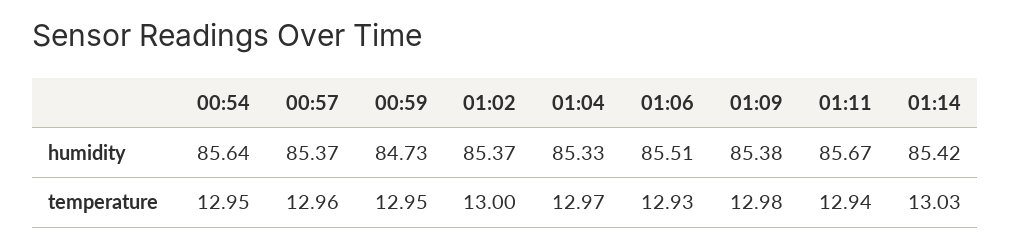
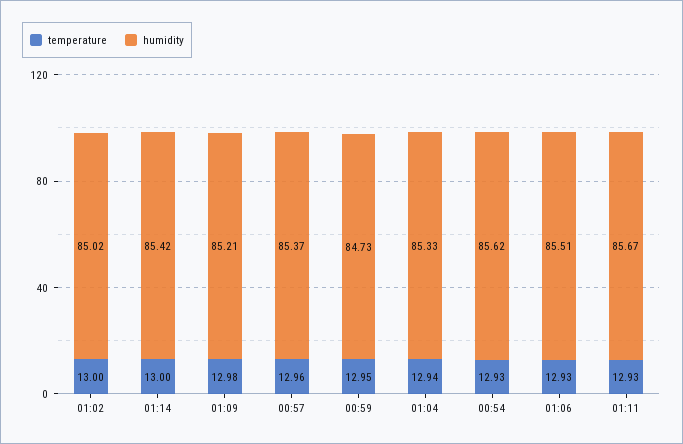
  {
    "humidity": {
-     "00:54": 85.64,
+     "00:54": 85.62,
      "00:57": 85.37,
      "00:59": 84.73,
-     "01:02": 85.37,
+     "01:02": 85.02,
      "01:04": 85.33,
      "01:06": 85.51,
-     "01:09": 85.38,
+     "01:09": 85.21,
      "01:11": 85.67,
      "01:14": 85.42
    },
    "temperature": {
-     "00:54": 12.95,
+     "00:54": 12.93,
      "00:57": 12.96,
      "00:59": 12.95,
      "01:02": 13,
-     "01:04": 12.97,
+     "01:04": 12.94,
      "01:06": 12.93,
      "01:09": 12.98,
-     "01:11": 12.94,
+     "01:11": 12.93,
-     "01:14": 13.03
+     "01:14": 13
    }
  }

